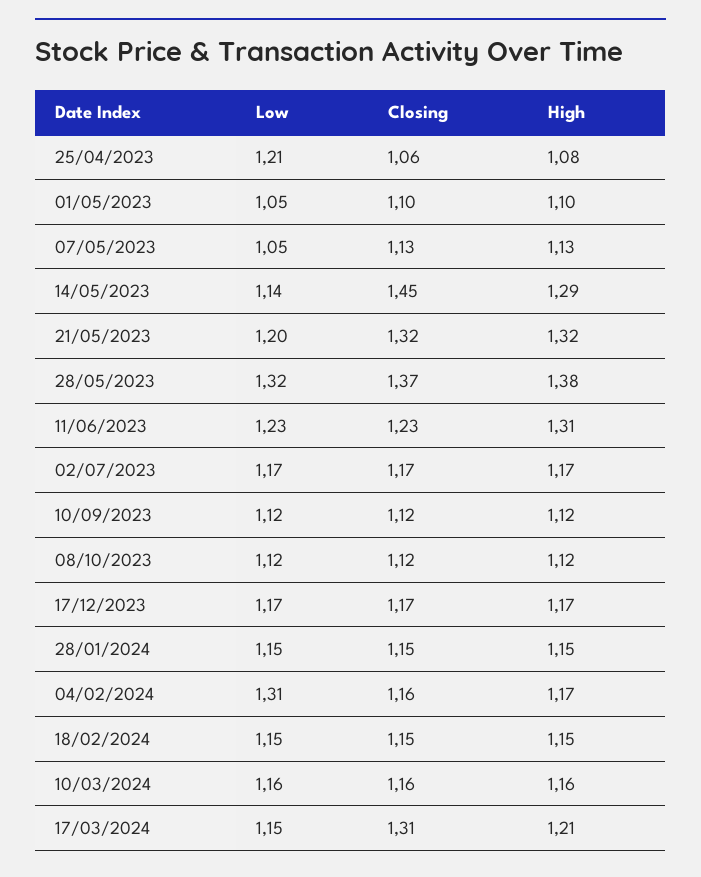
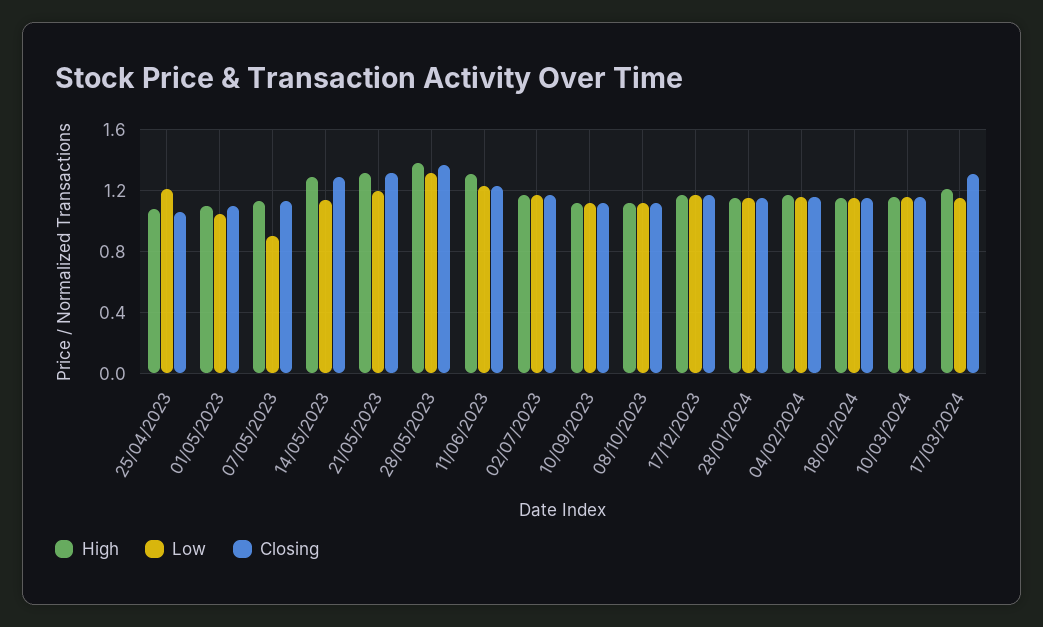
  {
    "Low": {
      "25/04/2023": 1.21,
      "01/05/2023": 1.05,
-     "07/05/2023": 1.05,
+     "07/05/2023": 0.9,
      "14/05/2023": 1.14,
      "21/05/2023": 1.2,
      "28/05/2023": 1.32,
      "11/06/2023": 1.23,
      "02/07/2023": 1.17,
      "10/09/2023": 1.12,
      "08/10/2023": 1.12,
      "17/12/2023": 1.17,
      "28/01/2024": 1.15,
-     "04/02/2024": 1.31,
+     "04/02/2024": 1.15,
      "18/02/2024": 1.15,
      "10/03/2024": 1.16,
      "17/03/2024": 1.15
    },
    "Closing": {
      "25/04/2023": 1.06,
      "01/05/2023": 1.1,
      "07/05/2023": 1.13,
-     "14/05/2023": 1.45,
+     "14/05/2023": 1.3,
      "21/05/2023": 1.32,
      "28/05/2023": 1.37,
      "11/06/2023": 1.23,
      "02/07/2023": 1.17,
      "10/09/2023": 1.12,
      "08/10/2023": 1.12,
      "17/12/2023": 1.17,
      "28/01/2024": 1.15,
      "04/02/2024": 1.16,
      "18/02/2024": 1.15,
      "10/03/2024": 1.16,
      "17/03/2024": 1.31
    },
    "High": {
      "25/04/2023": 1.08,
      "01/05/2023": 1.1,
      "07/05/2023": 1.13,
      "14/05/2023": 1.29,
      "21/05/2023": 1.32,
      "28/05/2023": 1.38,
      "11/06/2023": 1.31,
      "02/07/2023": 1.17,
      "10/09/2023": 1.12,
      "08/10/2023": 1.12,
      "17/12/2023": 1.17,
      "28/01/2024": 1.15,
      "04/02/2024": 1.17,
      "18/02/2024": 1.15,
      "10/03/2024": 1.16,
      "17/03/2024": 1.21
    }
  }

